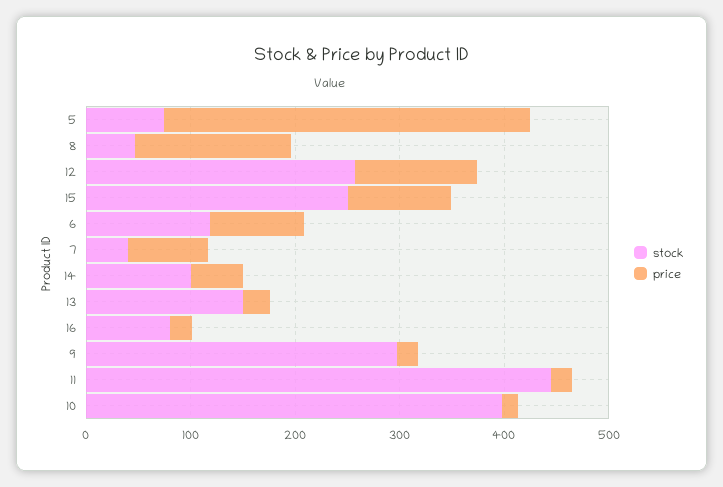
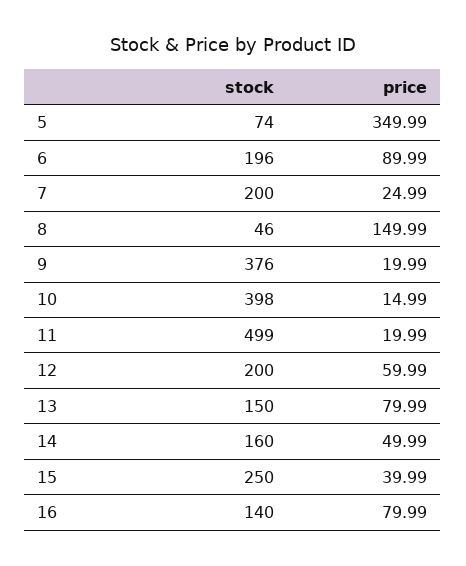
  {
    "stock": {
      "5": 74,
      "8": 46,
-     "12": 260,
+     "12": 200,
      "15": 250,
-     "6": 120,
+     "6": 196,
-     "7": 40,
+     "7": 200,
-     "14": 100,
+     "14": 160,
      "13": 150,
-     "16": 80,
+     "16": 140,
-     "9": 300,
+     "9": 376,
-     "11": 440,
+     "11": 499,
      "10": 398
    },
    "price": {
      "5": 349.99,
      "8": 149.99,
-     "12": 120,
+     "12": 59.99,
-     "15": 100,
+     "15": 39.99,
      "6": 89.99,
-     "7": 80,
+     "7": 24.99,
      "14": 49.99,
-     "13": 20,
+     "13": 79.99,
-     "16": 20,
+     "16": 79.99,
      "9": 19.99,
      "11": 19.99,
      "10": 14.99
    }
  }

